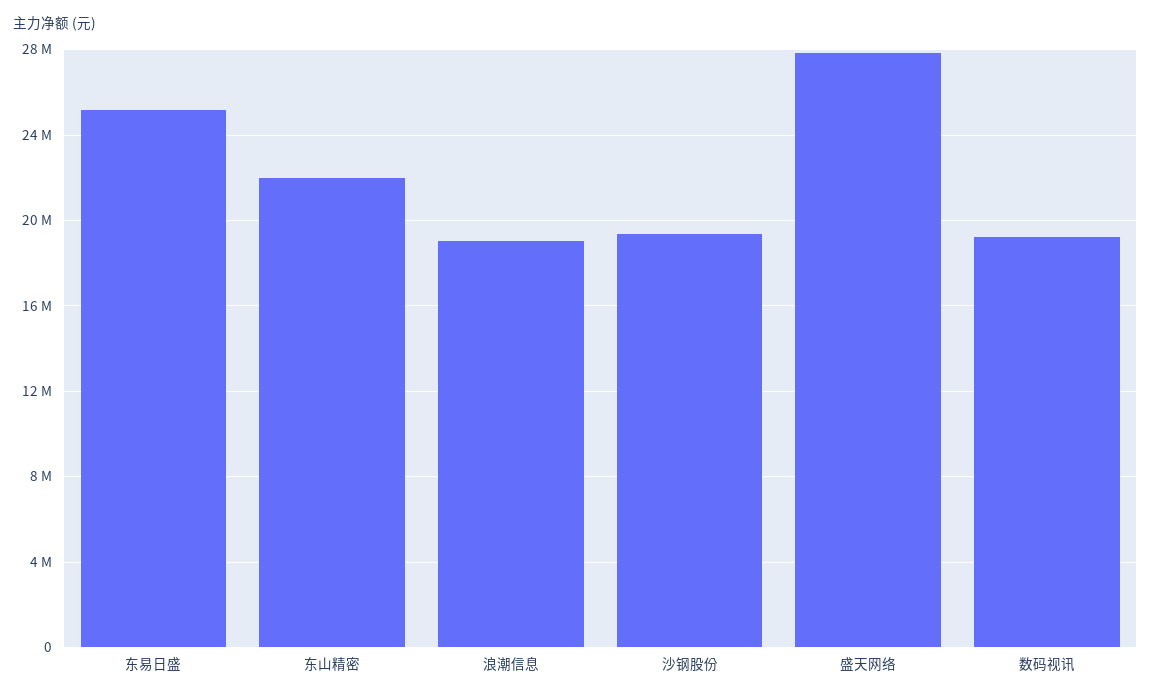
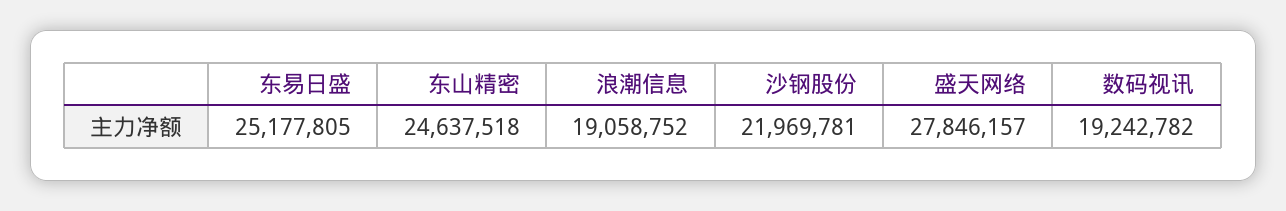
  {
    "东易日盛": 25177805,
-   "东山精密": 22000000,
+   "东山精密": 24637518,
    "浪潮信息": 19058752,
-   "沙钢股份": 19500000,
+   "沙钢股份": 21969781,
    "盛天网络": 27846157,
    "数码视讯": 19242782
  }

